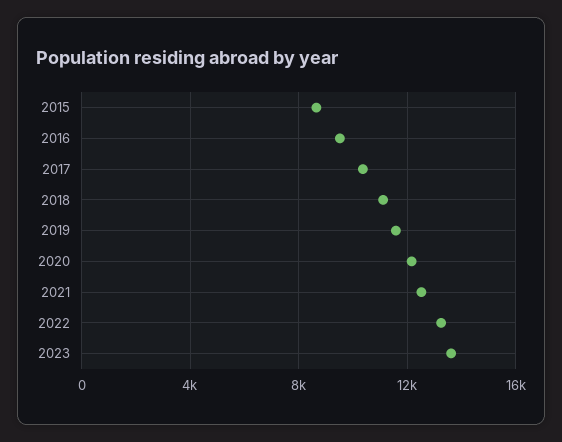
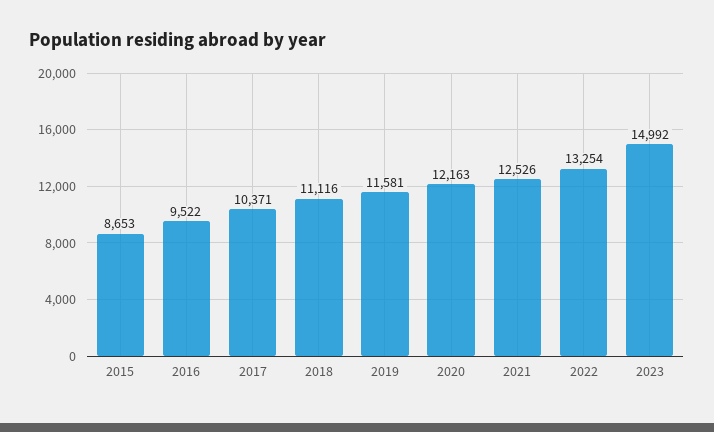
  {
    "2015": 8653,
    "2016": 9522,
    "2017": 10371,
    "2018": 11116,
    "2019": 11581,
    "2020": 12163,
    "2021": 12526,
    "2022": 13254,
-   "2023": 13500
+   "2023": 14992
  }

